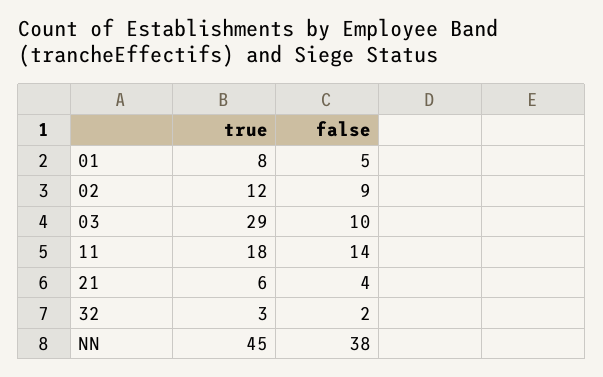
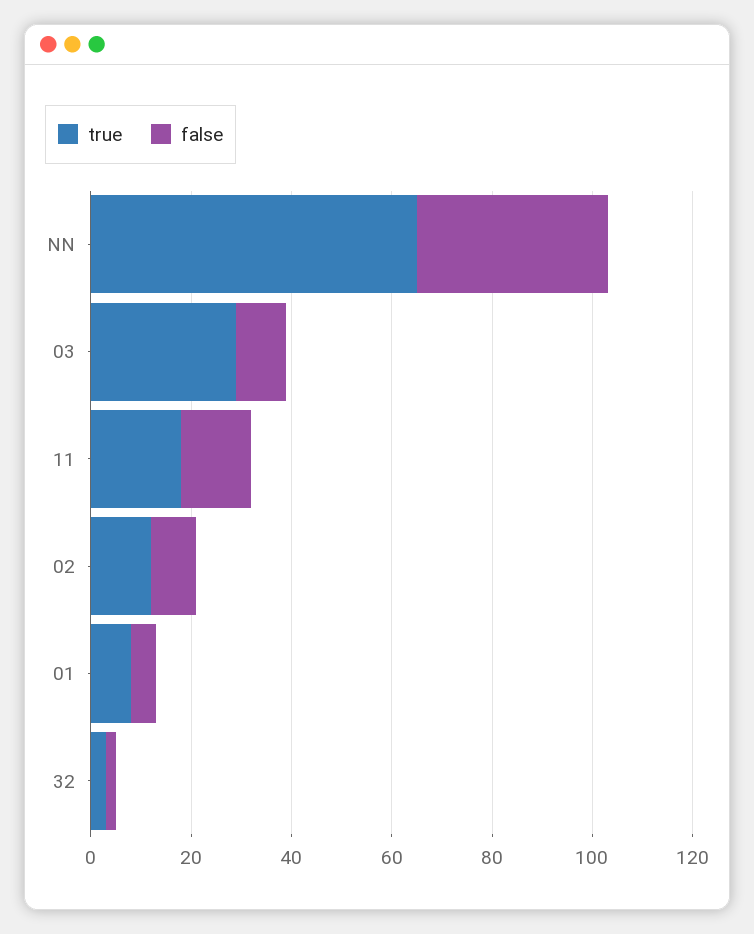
  {
    "true": {
      "01": 8,
      "02": 12,
      "03": 29,
      "11": 18,
-     "21": 6,
      "32": 3,
-     "NN": 45
+     "NN": 65
    },
    "false": {
      "01": 5,
      "02": 9,
      "03": 10,
      "11": 14,
-     "21": 4,
      "32": 2,
      "NN": 38
    }
  }

